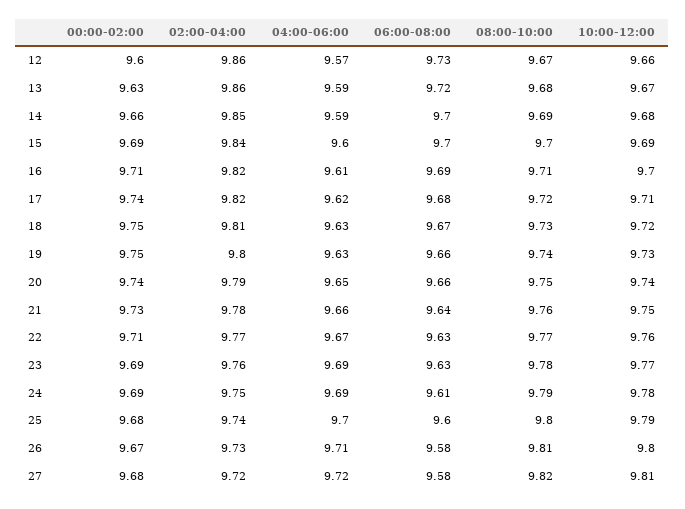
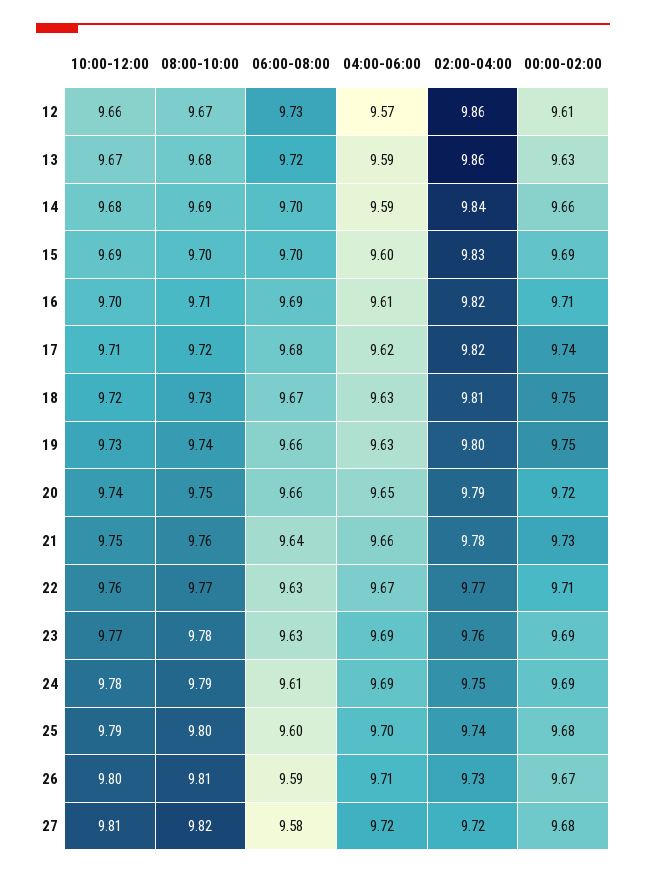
  {
    "00:00-02:00": {
-     "12": 9.6,
+     "12": 9.61,
      "13": 9.63,
      "14": 9.66,
      "15": 9.69,
      "16": 9.71,
      "17": 9.74,
      "18": 9.75,
      "19": 9.75,
-     "20": 9.74,
+     "20": 9.72,
      "21": 9.73,
      "22": 9.71,
      "23": 9.69,
      "24": 9.69,
      "25": 9.68,
      "26": 9.67,
      "27": 9.68
    },
    "02:00-04:00": {
      "12": 9.86,
      "13": 9.86,
-     "14": 9.85,
+     "14": 9.84,
-     "15": 9.84,
+     "15": 9.83,
      "16": 9.82,
      "17": 9.82,
      "18": 9.81,
      "19": 9.8,
      "20": 9.79,
      "21": 9.78,
      "22": 9.77,
      "23": 9.76,
      "24": 9.75,
      "25": 9.74,
      "26": 9.73,
      "27": 9.72
    },
    "04:00-06:00": {
      "12": 9.57,
      "13": 9.59,
      "14": 9.59,
      "15": 9.6,
      "16": 9.61,
      "17": 9.62,
      "18": 9.63,
      "19": 9.63,
      "20": 9.65,
      "21": 9.66,
      "22": 9.67,
      "23": 9.69,
      "24": 9.69,
      "25": 9.7,
      "26": 9.71,
      "27": 9.72
    },
    "06:00-08:00": {
      "12": 9.73,
      "13": 9.72,
      "14": 9.7,
      "15": 9.7,
      "16": 9.69,
      "17": 9.68,
      "18": 9.67,
      "19": 9.66,
      "20": 9.66,
      "21": 9.64,
      "22": 9.63,
      "23": 9.63,
      "24": 9.61,
      "25": 9.6,
-     "26": 9.58,
+     "26": 9.59,
      "27": 9.58
    },
    "08:00-10:00": {
      "12": 9.67,
      "13": 9.68,
      "14": 9.69,
      "15": 9.7,
      "16": 9.71,
      "17": 9.72,
      "18": 9.73,
      "19": 9.74,
      "20": 9.75,
      "21": 9.76,
      "22": 9.77,
      "23": 9.78,
      "24": 9.79,
      "25": 9.8,
      "26": 9.81,
      "27": 9.82
    },
    "10:00-12:00": {
      "12": 9.66,
      "13": 9.67,
      "14": 9.68,
      "15": 9.69,
      "16": 9.7,
      "17": 9.71,
      "18": 9.72,
      "19": 9.73,
      "20": 9.74,
      "21": 9.75,
      "22": 9.76,
      "23": 9.77,
      "24": 9.78,
      "25": 9.79,
      "26": 9.8,
      "27": 9.81
    }
  }

